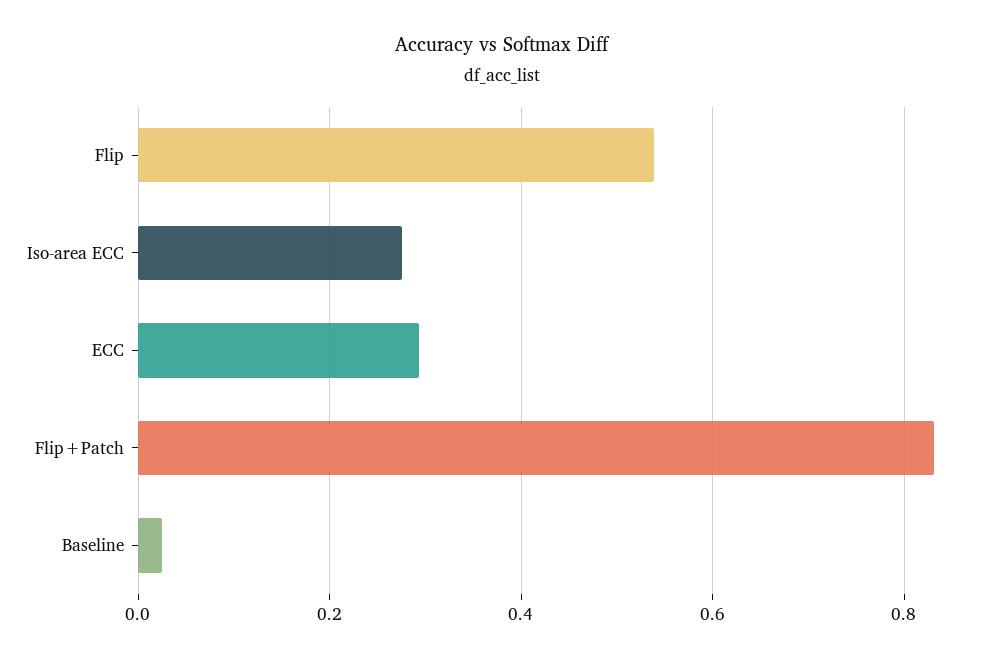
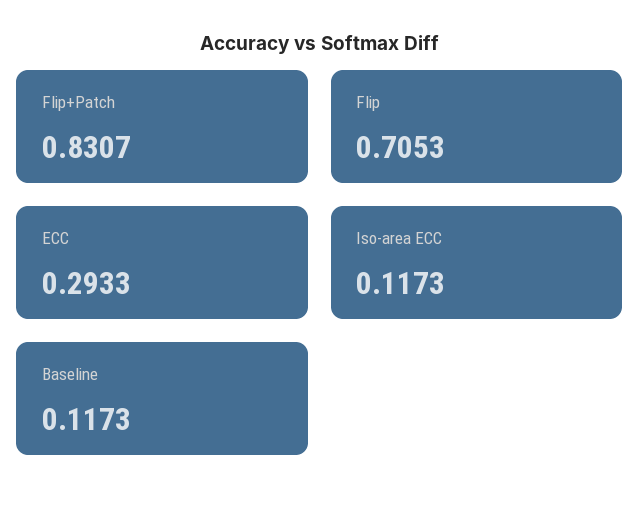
  {
-   "Flip": 0.54,
+   "Flip": 0.7053,
-   "Iso-area ECC": 0.28,
+   "Iso-area ECC": 0.1173,
    "ECC": 0.2933,
    "Flip+Patch": 0.8307,
-   "Baseline": 0.02
+   "Baseline": 0.1173
  }

